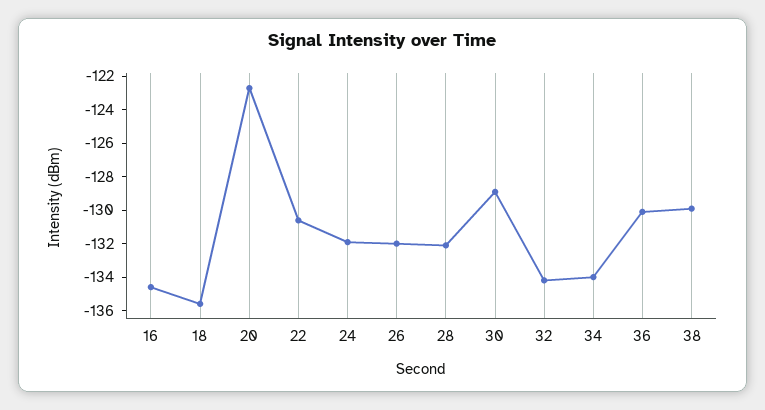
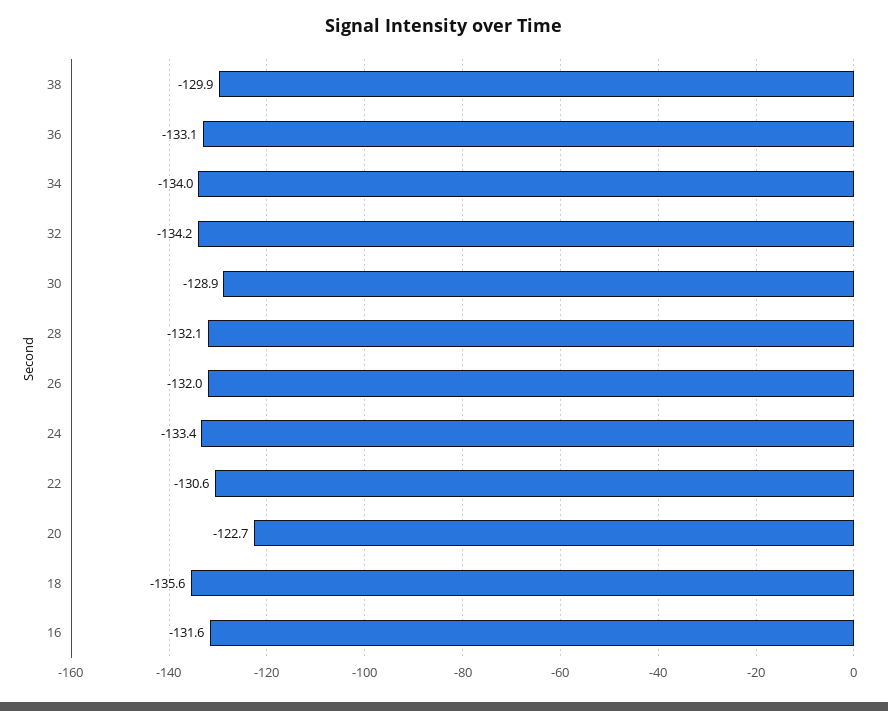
  {
-   "16": -134.5,
+   "16": -131.6,
    "18": -135.6,
    "20": -122.7,
    "22": -130.6,
-   "24": -132,
+   "24": -133.4,
    "26": -132,
    "28": -132.1,
    "30": -128.9,
    "32": -134.2,
    "34": -134,
-   "36": -130,
+   "36": -133.1,
    "38": -129.9
  }

